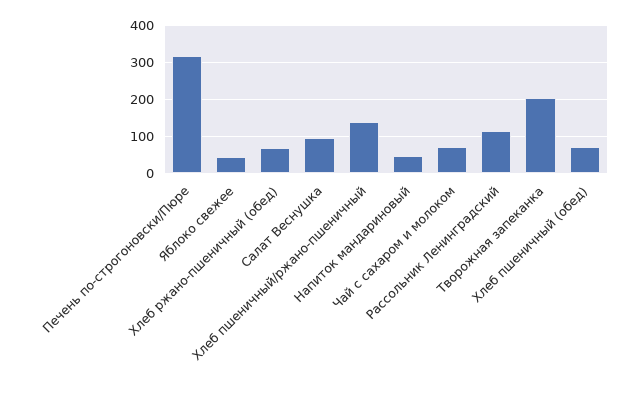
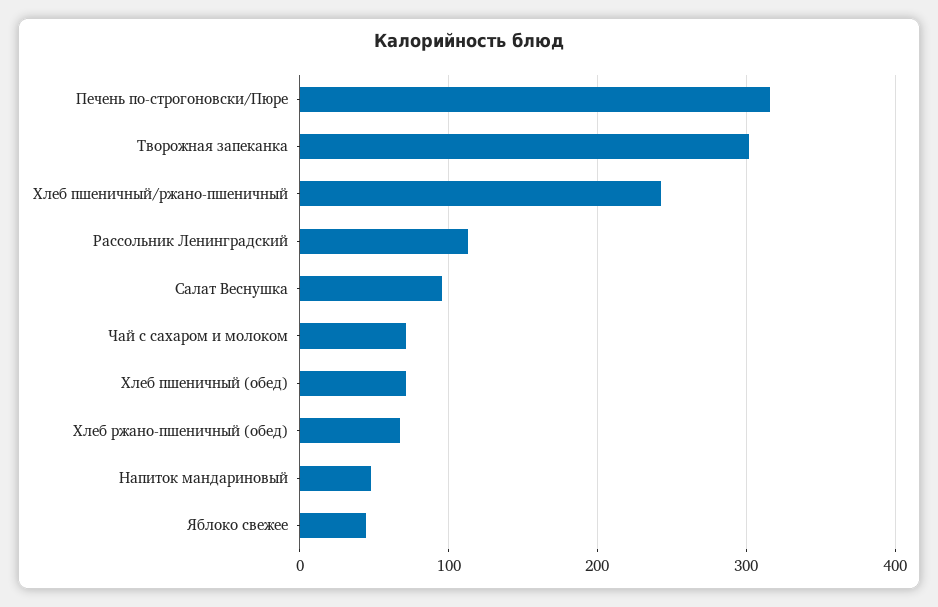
  {
    "Печень по-строгоновски/Пюре": 320,
    "Яблоко свежее": 40,
    "Хлеб ржано-пшеничный (обед)": 70,
    "Салат Веснушка": 100,
-   "Хлеб пшеничный/ржано-пшеничный": 140,
+   "Хлеб пшеничный/ржано-пшеничный": 240,
    "Напиток мандариновый": 50,
    "Чай с сахаром и молоком": 70,
    "Рассольник Ленинградский": 110,
-   "Творожная запеканка": 200,
+   "Творожная запеканка": 300,
    "Хлеб пшеничный (обед)": 70
  }

